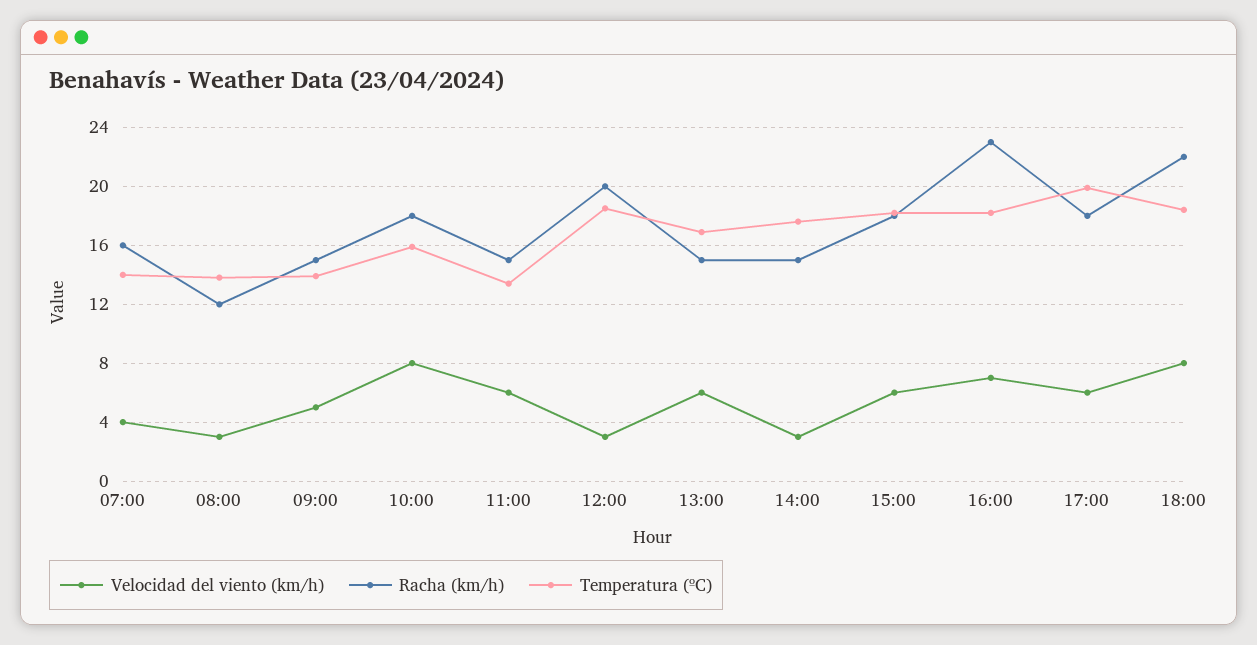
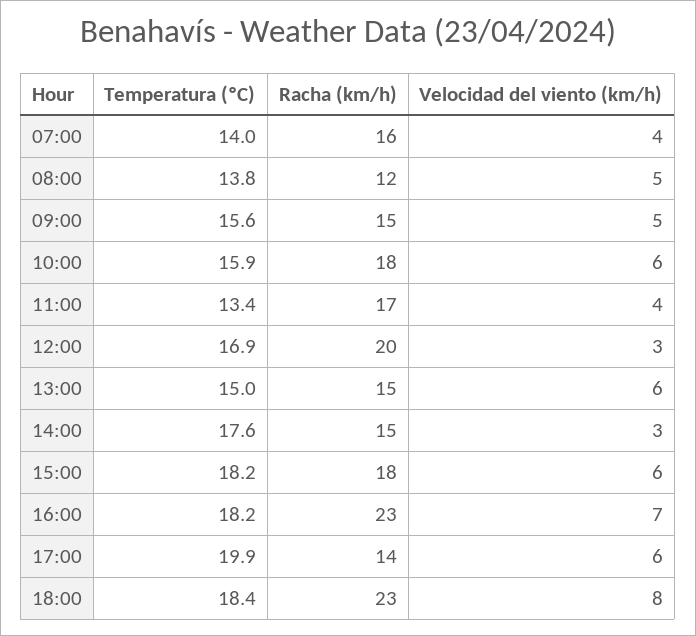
  {
    "Velocidad del viento (km/h)": {
      "07:00": 4,
-     "08:00": 3,
+     "08:00": 5,
      "09:00": 5,
-     "10:00": 8,
+     "10:00": 6,
-     "11:00": 6,
+     "11:00": 4,
      "12:00": 3,
      "13:00": 6,
      "14:00": 3,
      "15:00": 6,
      "16:00": 7,
      "17:00": 6,
      "18:00": 8
    },
    "Racha (km/h)": {
      "07:00": 16,
      "08:00": 12,
      "09:00": 15,
      "10:00": 18,
-     "11:00": 15,
+     "11:00": 17,
      "12:00": 20,
      "13:00": 15,
      "14:00": 15,
      "15:00": 18,
      "16:00": 23,
-     "17:00": 18,
+     "17:00": 14,
-     "18:00": 22
+     "18:00": 23
    },
    "Temperatura (ºC)": {
      "07:00": 14,
      "08:00": 13.8,
-     "09:00": 14,
+     "09:00": 15.6,
      "10:00": 15.9,
      "11:00": 13.4,
-     "12:00": 18.5,
+     "12:00": 16.9,
-     "13:00": 17,
+     "13:00": 15,
      "14:00": 17.6,
      "15:00": 18.2,
      "16:00": 18.2,
      "17:00": 19.9,
      "18:00": 18.4
    }
  }

